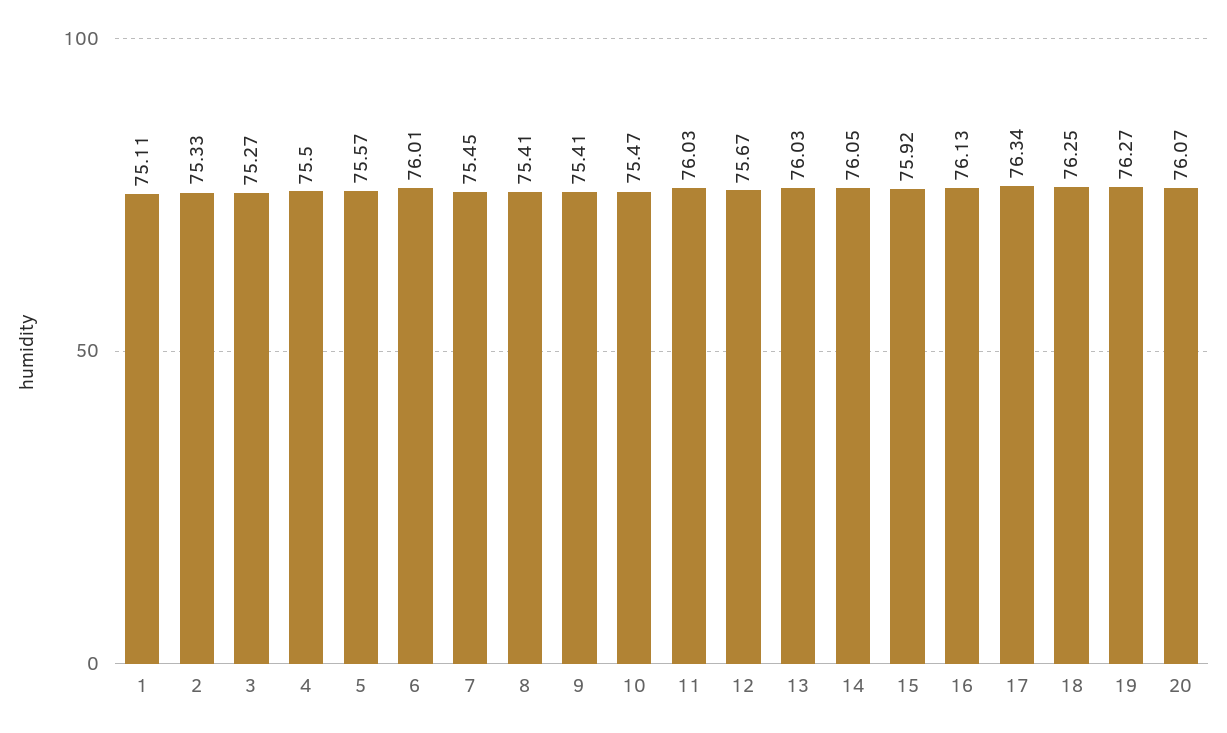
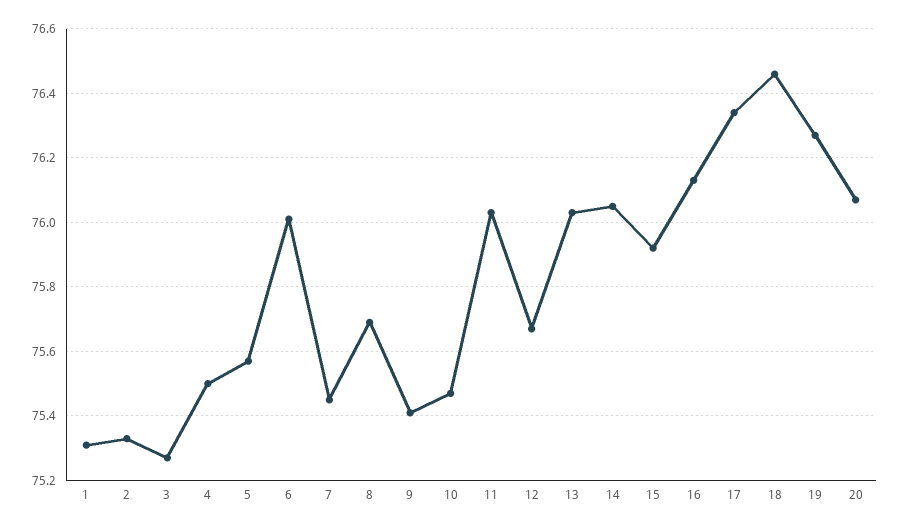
  {
-   "1": 75.11,
+   "1": 75.3,
    "2": 75.33,
    "3": 75.27,
    "4": 75.5,
    "5": 75.57,
    "6": 76.01,
    "7": 75.45,
-   "8": 75.41,
+   "8": 75.7,
    "9": 75.41,
    "10": 75.47,
    "11": 76.03,
    "12": 75.67,
    "13": 76.03,
    "14": 76.05,
    "15": 75.92,
    "16": 76.13,
    "17": 76.34,
-   "18": 76.25,
+   "18": 76.45,
    "19": 76.27,
    "20": 76.07
  }

